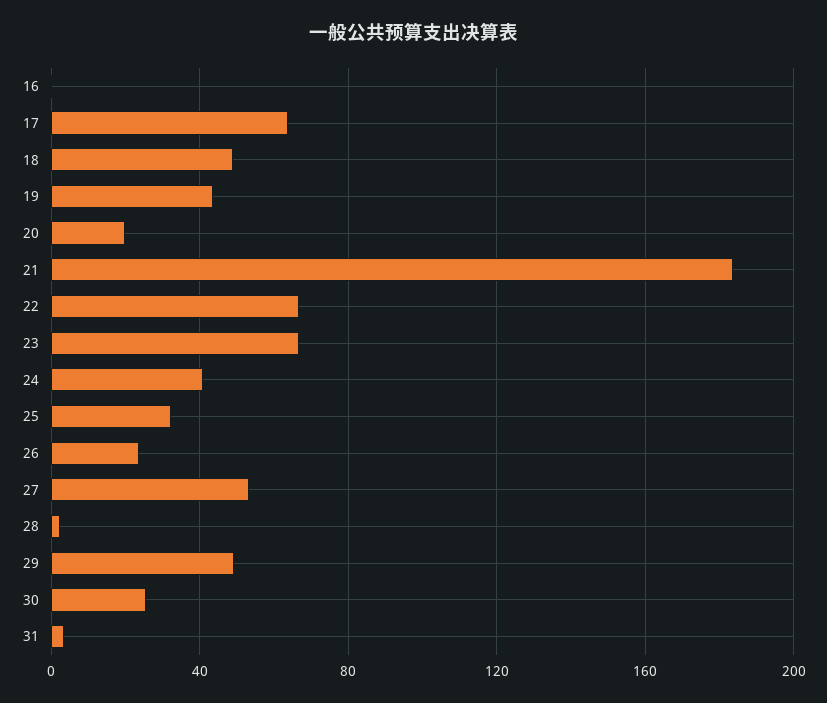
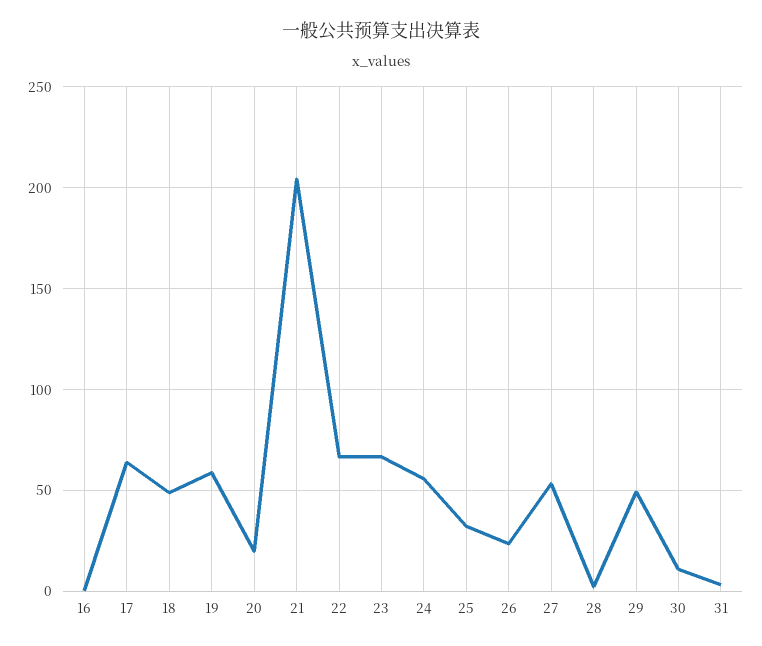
  {
    "16": 0,
    "17": 65,
    "18": 50,
-   "19": 45,
+   "19": 60,
    "20": 20,
-   "21": 185,
+   "21": 205,
    "22": 65,
    "23": 65,
-   "24": 40,
+   "24": 55,
    "25": 30,
    "26": 25,
    "27": 55,
    "28": 0,
    "29": 50,
-   "30": 25,
+   "30": 10,
    "31": 5
  }

